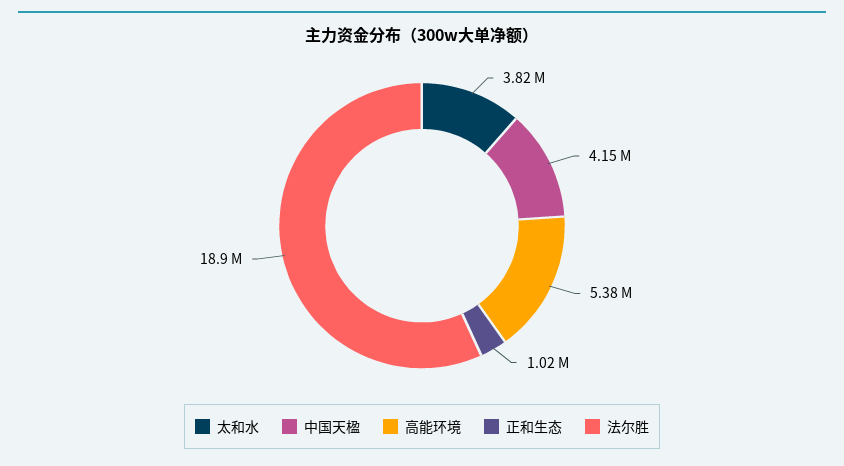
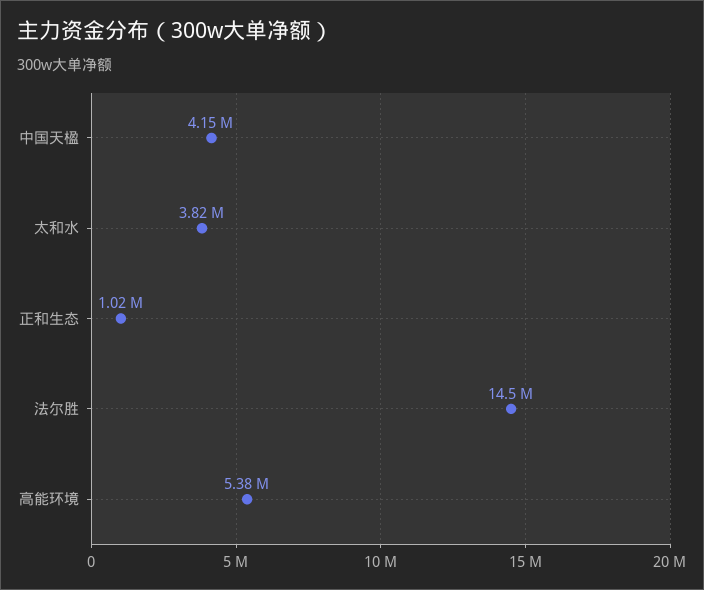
  {
    "太和水": 3820000,
    "中国天楹": 4150000,
    "高能环境": 5380000,
    "正和生态": 1020000,
-   "法尔胜": 18900000
+   "法尔胜": 14500000
  }

